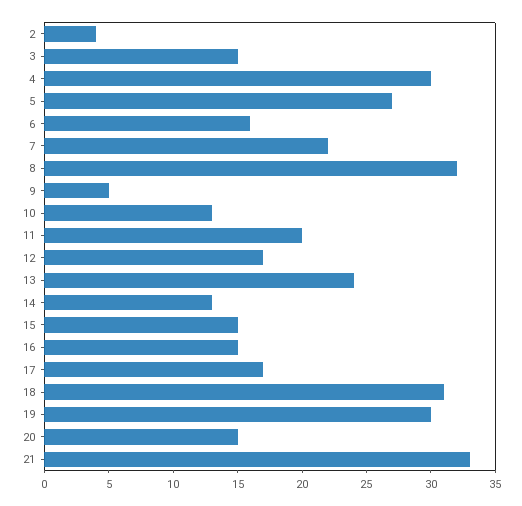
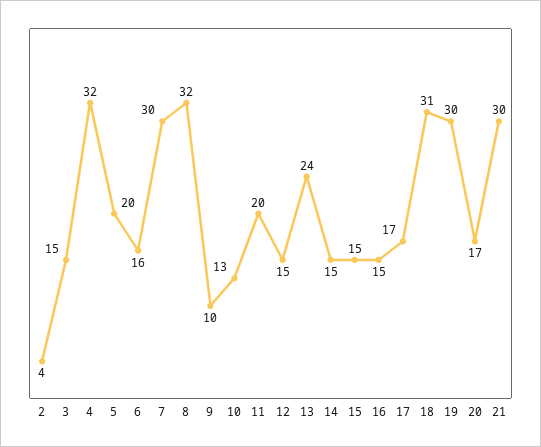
  {
    "2": 4,
    "3": 15,
-   "4": 30,
+   "4": 32,
-   "5": 27,
+   "5": 20,
    "6": 16,
-   "7": 22,
+   "7": 30,
    "8": 32,
-   "9": 5,
+   "9": 10,
    "10": 13,
    "11": 20,
-   "12": 17,
+   "12": 15,
    "13": 24,
-   "14": 13,
+   "14": 15,
    "15": 15,
    "16": 15,
    "17": 17,
    "18": 31,
    "19": 30,
-   "20": 15,
+   "20": 17,
-   "21": 33
+   "21": 30
  }

